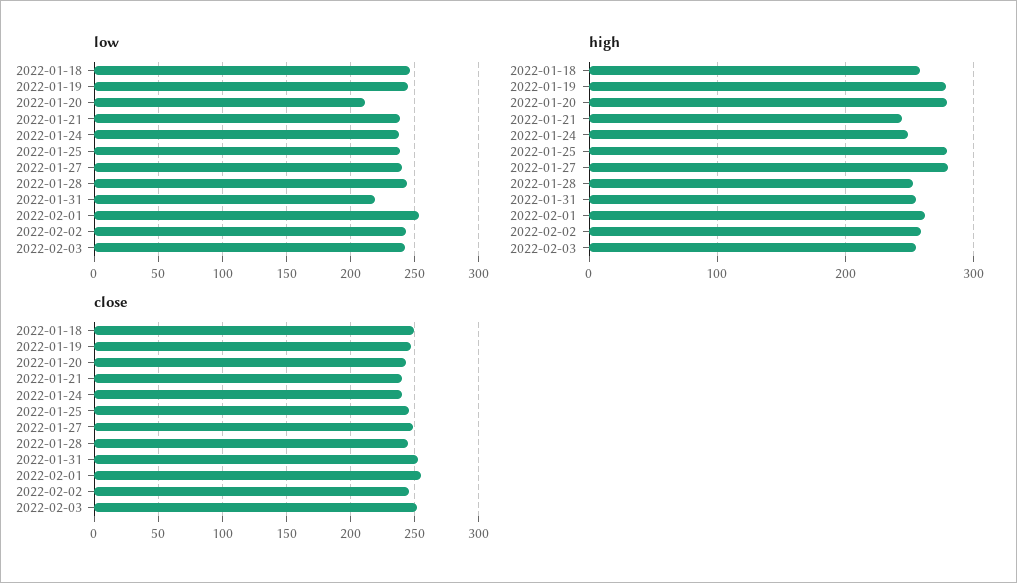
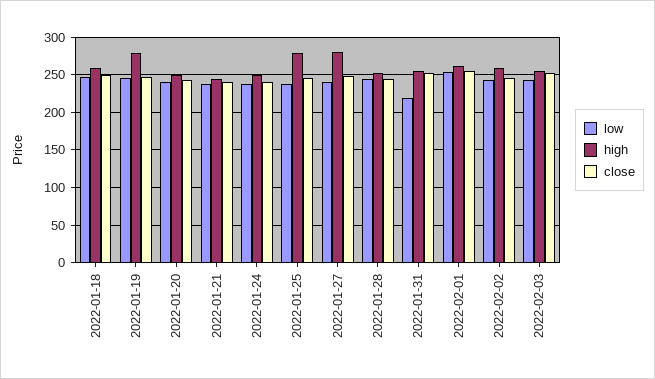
  {
    "low": {
      "2022-01-18": 245,
      "2022-01-19": 245,
-     "2022-01-20": 210,
+     "2022-01-20": 240,
      "2022-01-21": 240,
      "2022-01-24": 240,
      "2022-01-25": 240,
      "2022-01-27": 240,
      "2022-01-28": 245,
      "2022-01-31": 220,
      "2022-02-01": 255,
      "2022-02-02": 245,
      "2022-02-03": 240
    },
    "high": {
      "2022-01-18": 260,
      "2022-01-19": 280,
-     "2022-01-20": 280,
+     "2022-01-20": 250,
      "2022-01-21": 240,
      "2022-01-24": 250,
      "2022-01-25": 280,
      "2022-01-27": 280,
      "2022-01-28": 250,
      "2022-01-31": 250,
      "2022-02-01": 260,
      "2022-02-02": 260,
      "2022-02-03": 260
    },
    "close": {
      "2022-01-18": 250,
      "2022-01-19": 245,
      "2022-01-20": 245,
      "2022-01-21": 240,
      "2022-01-24": 240,
      "2022-01-25": 245,
      "2022-01-27": 250,
      "2022-01-28": 245,
      "2022-01-31": 250,
      "2022-02-01": 255,
      "2022-02-02": 245,
      "2022-02-03": 250
    }
  }

